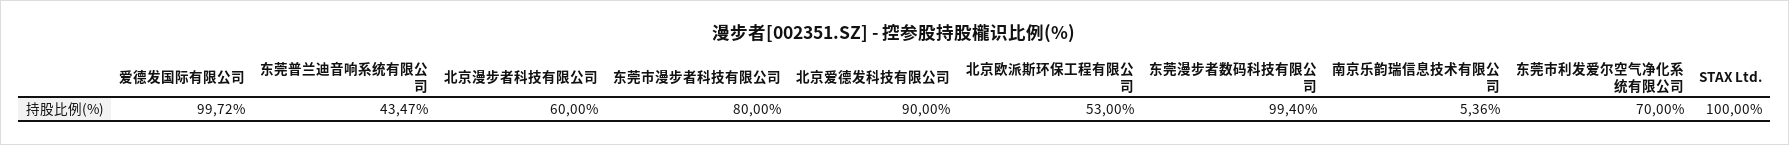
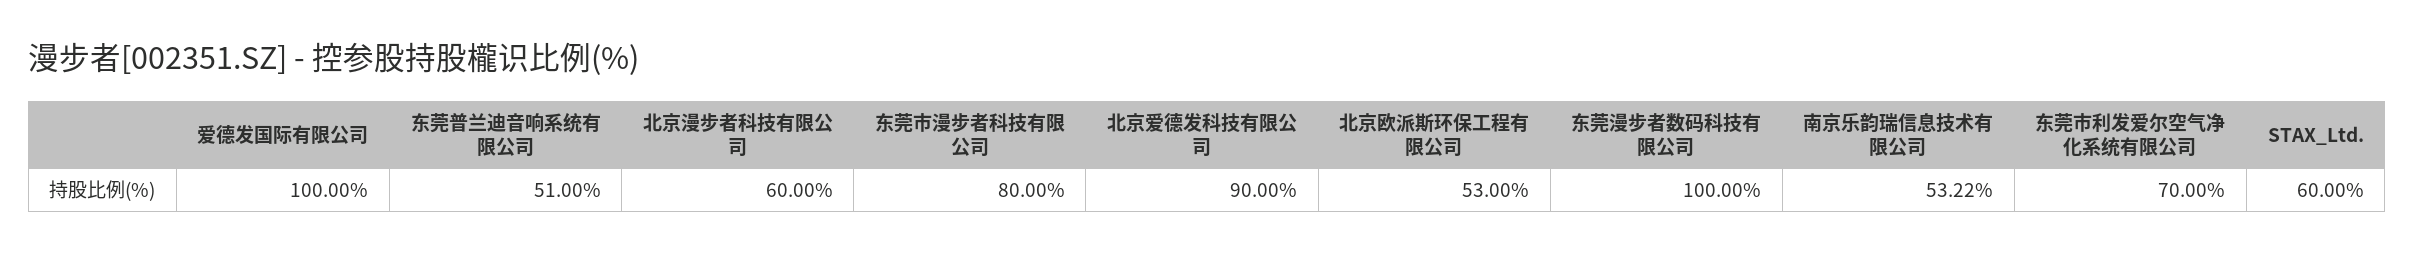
  {
-   "爱德发国际有限公司": 99.72,
+   "爱德发国际有限公司": 100,
-   "东莞普兰迪音响系统有限公司": 43.47,
+   "东莞普兰迪音响系统有限公司": 51,
    "北京漫步者科技有限公司": 60,
    "东莞市漫步者科技有限公司": 80,
    "北京爱德发科技有限公司": 90,
    "北京欧派斯环保工程有限公司": 53,
-   "东莞漫步者数码科技有限公司": 99.4,
+   "东莞漫步者数码科技有限公司": 100,
-   "南京乐韵瑞信息技术有限公司": 5.36,
+   "南京乐韵瑞信息技术有限公司": 53.22,
    "东莞市利发爱尔空气净化系统有限公司": 70,
-   "STAX Ltd.": 100
+   "STAX Ltd.": 60
  }

